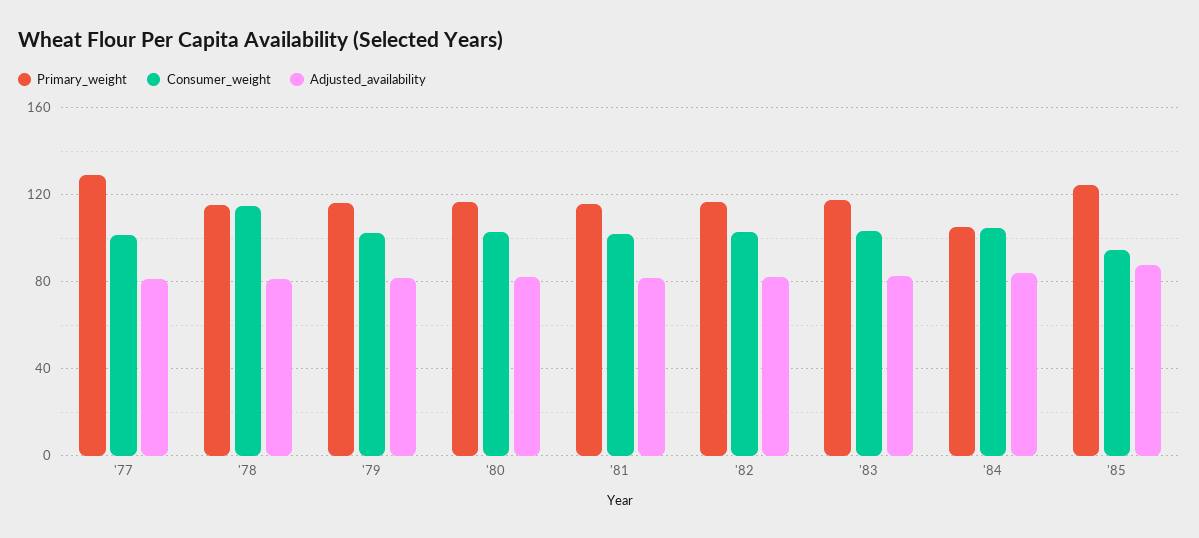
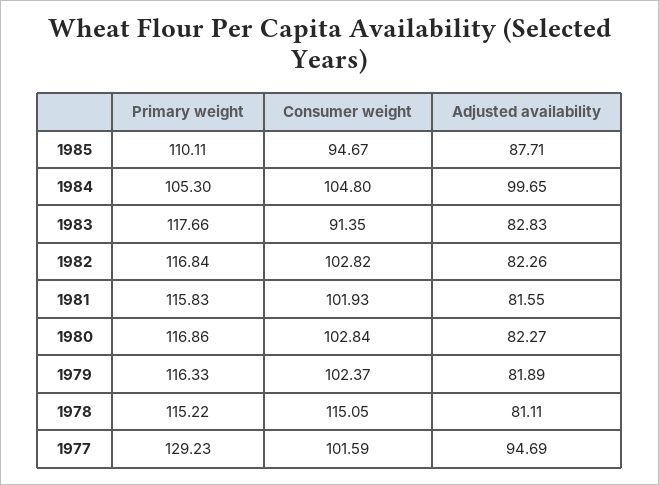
  {
    "Primary_weight": {
      "'77": 129.23,
      "'78": 115.22,
      "'79": 116.33,
      "'80": 116.86,
      "'81": 115.83,
      "'82": 116.84,
      "'83": 117.66,
      "'84": 105.3,
-     "'85": 125
+     "'85": 110.11
    },
    "Consumer_weight": {
      "'77": 101.59,
      "'78": 115.05,
      "'79": 102.37,
      "'80": 102.84,
      "'81": 101.93,
      "'82": 102.82,
-     "'83": 105,
+     "'83": 91.35,
      "'84": 104.8,
      "'85": 94.67
    },
    "Adjusted_availability": {
-     "'77": 80,
+     "'77": 94.69,
      "'78": 81.11,
      "'79": 81.89,
      "'80": 82.27,
      "'81": 81.55,
      "'82": 82.26,
      "'83": 82.83,
-     "'84": 85,
+     "'84": 99.65,
      "'85": 87.71
    }
  }

